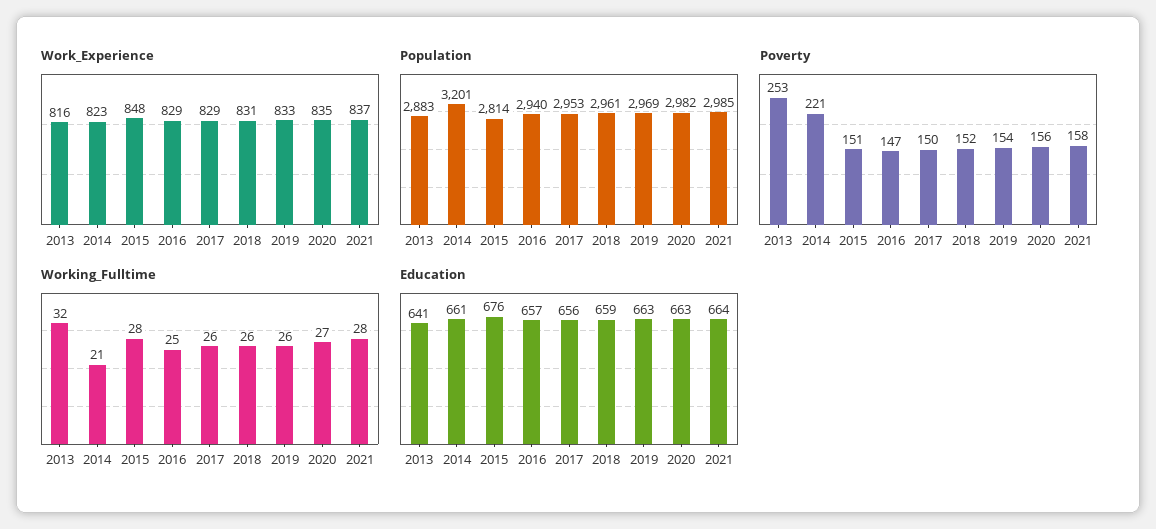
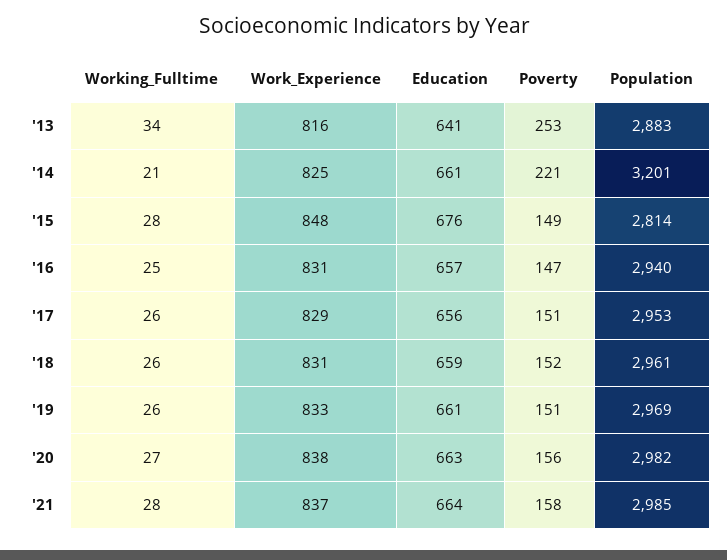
  {
    "Work_Experience": {
      "2013": 816,
-     "2014": 823,
+     "2014": 825,
      "2015": 848,
-     "2016": 829,
+     "2016": 831,
      "2017": 829,
      "2018": 831,
      "2019": 833,
-     "2020": 835,
+     "2020": 838,
      "2021": 837
    },
    "Population": {
      "2013": 2883,
      "2014": 3201,
      "2015": 2814,
      "2016": 2940,
      "2017": 2953,
      "2018": 2961,
      "2019": 2969,
      "2020": 2982,
      "2021": 2985
    },
    "Poverty": {
      "2013": 253,
      "2014": 221,
-     "2015": 151,
+     "2015": 149,
      "2016": 147,
-     "2017": 150,
+     "2017": 151,
      "2018": 152,
-     "2019": 154,
+     "2019": 151,
      "2020": 156,
      "2021": 158
    },
    "Working_Fulltime": {
-     "2013": 32,
+     "2013": 34,
      "2014": 21,
      "2015": 28,
      "2016": 25,
      "2017": 26,
      "2018": 26,
      "2019": 26,
      "2020": 27,
      "2021": 28
    },
    "Education": {
      "2013": 641,
      "2014": 661,
      "2015": 676,
      "2016": 657,
      "2017": 656,
      "2018": 659,
-     "2019": 663,
+     "2019": 661,
      "2020": 663,
      "2021": 664
    }
  }

